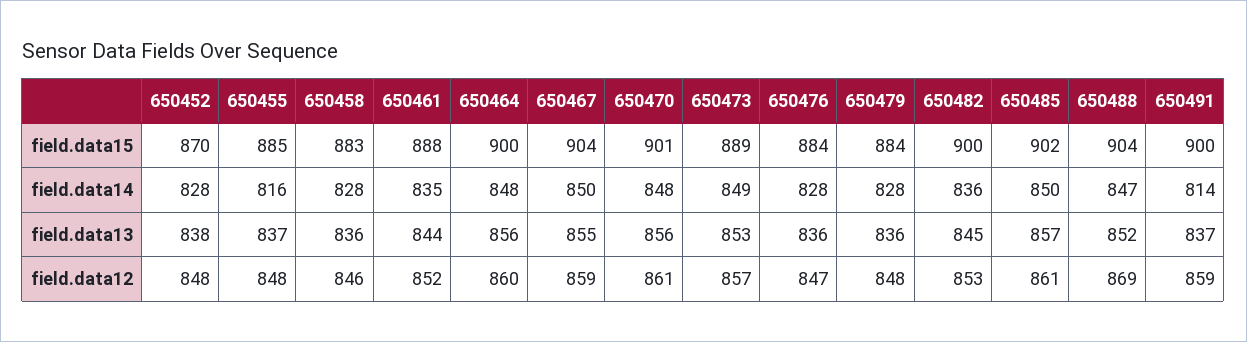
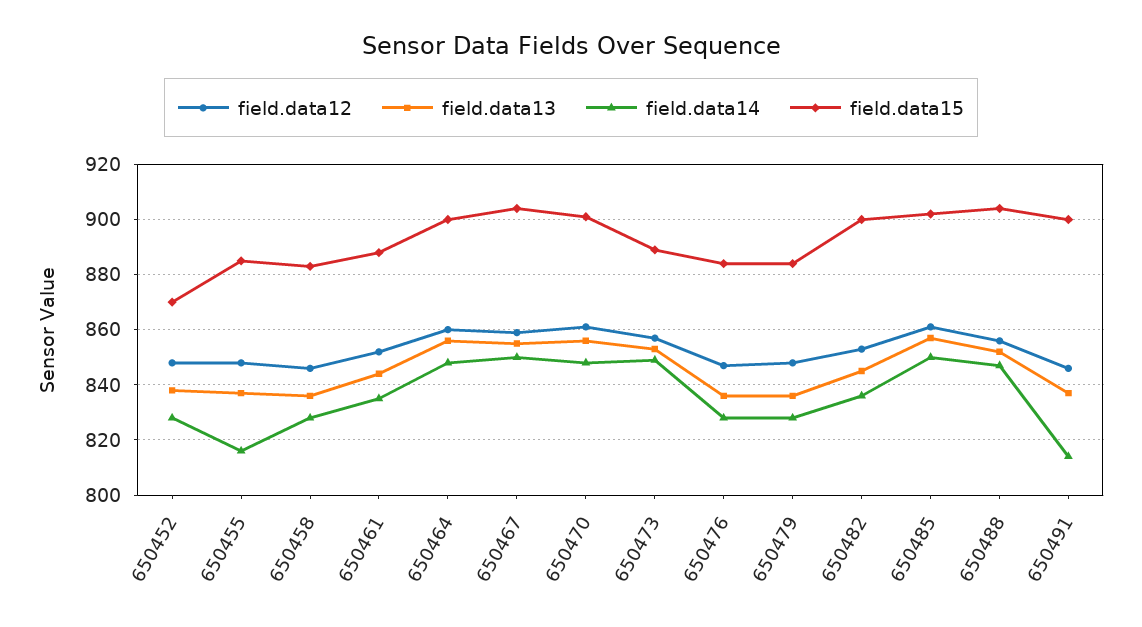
  {
    "field.data15": {
      "650452": 870,
      "650455": 885,
      "650458": 883,
      "650461": 888,
      "650464": 900,
      "650467": 904,
      "650470": 901,
      "650473": 889,
      "650476": 884,
      "650479": 884,
      "650482": 900,
      "650485": 902,
      "650488": 904,
      "650491": 900
    },
    "field.data14": {
      "650452": 828,
      "650455": 816,
      "650458": 828,
      "650461": 835,
      "650464": 848,
      "650467": 850,
      "650470": 848,
      "650473": 849,
      "650476": 828,
      "650479": 828,
      "650482": 836,
      "650485": 850,
      "650488": 847,
      "650491": 814
    },
    "field.data13": {
      "650452": 838,
      "650455": 837,
      "650458": 836,
      "650461": 844,
      "650464": 856,
      "650467": 855,
      "650470": 856,
      "650473": 853,
      "650476": 836,
      "650479": 836,
      "650482": 845,
      "650485": 857,
      "650488": 852,
      "650491": 837
    },
    "field.data12": {
      "650452": 848,
      "650455": 848,
      "650458": 846,
      "650461": 852,
      "650464": 860,
      "650467": 859,
      "650470": 861,
      "650473": 857,
      "650476": 847,
      "650479": 848,
      "650482": 853,
      "650485": 861,
-     "650488": 869,
+     "650488": 855,
-     "650491": 859
+     "650491": 845
    }
  }

